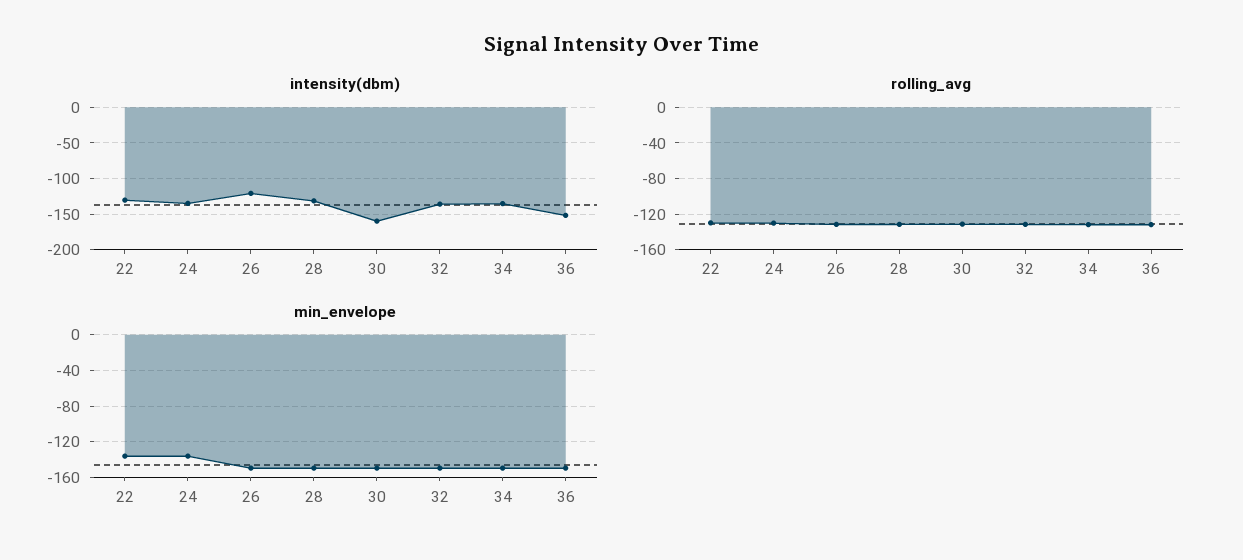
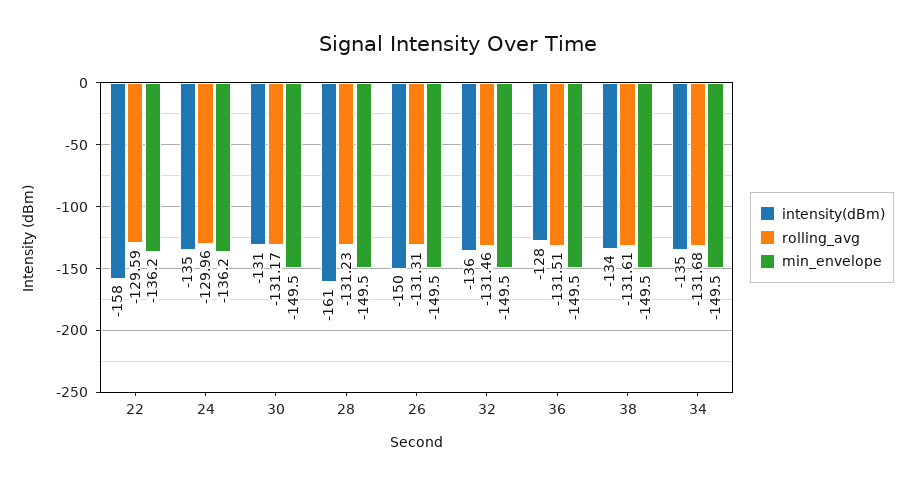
  {
    "intensity(dbm)": {
-     "22": -130,
+     "22": -158,
      "24": -135,
-     "26": -120,
+     "26": -150,
-     "28": -130,
+     "28": -161,
-     "30": -160,
+     "30": -131,
      "32": -136,
      "34": -135,
-     "36": -150
+     "36": -128,
+     "38": -134
    },
    "rolling_avg": {
      "22": -129.59,
      "24": -129.96,
      "26": -131.31,
      "28": -131.23,
      "30": -131.17,
      "32": -131.46,
      "34": -131.68,
-     "36": -131.51
+     "36": -131.51,
+     "38": -131.61
    },
    "min_envelope": {
      "22": -136.2,
      "24": -136.2,
      "26": -149.5,
      "28": -149.5,
      "30": -149.5,
      "32": -149.5,
      "34": -149.5,
-     "36": -149.5
+     "36": -149.5,
+     "38": -149.5
    }
  }

